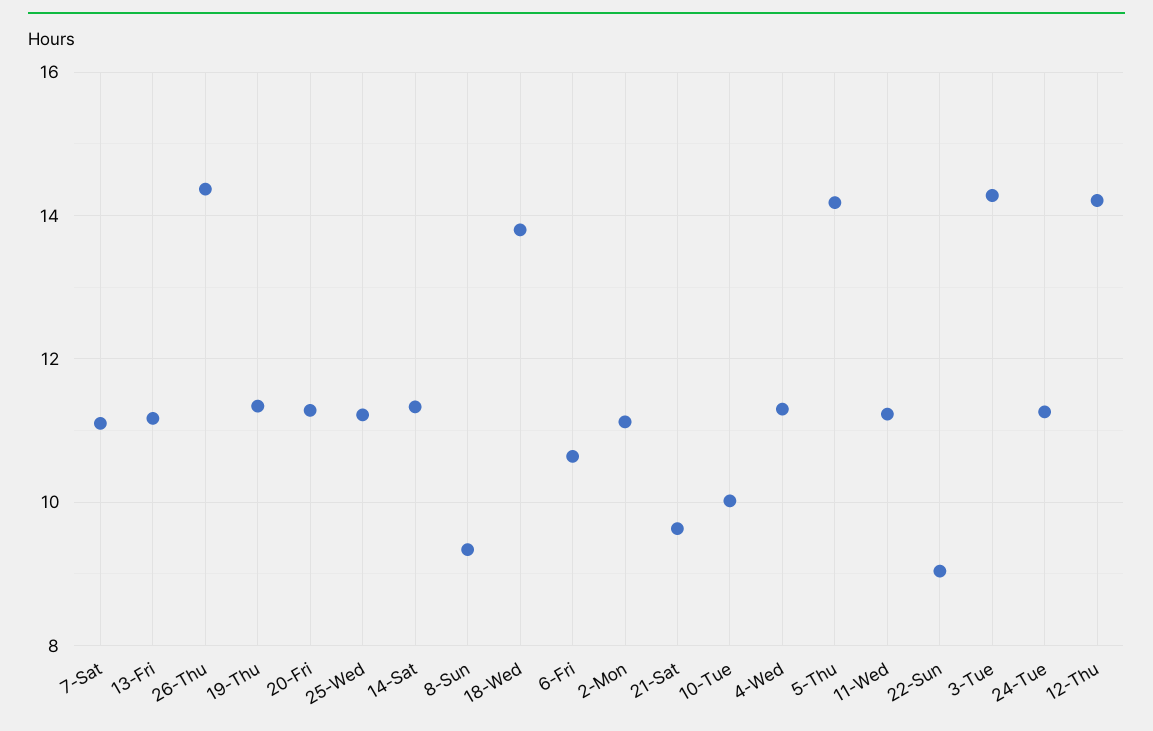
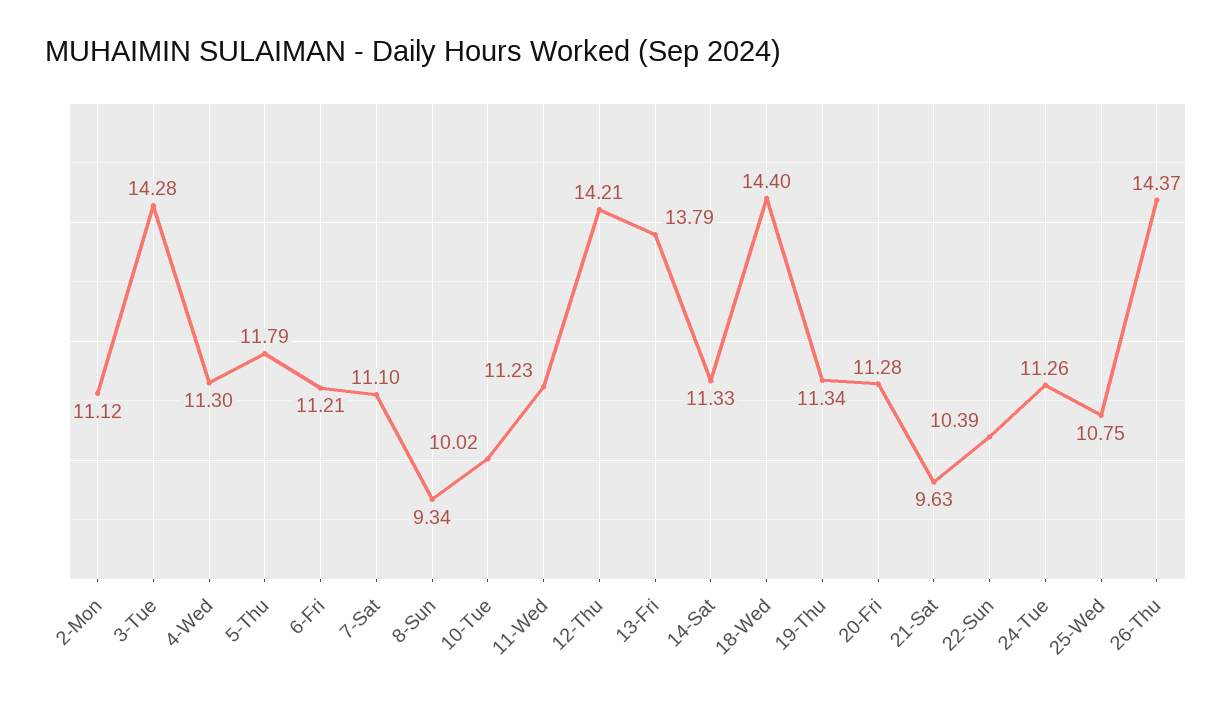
  {
    "7-Sat": 11.1,
-   "13-Fri": 11.2,
+   "13-Fri": 13.79,
    "26-Thu": 14.37,
    "19-Thu": 11.34,
    "20-Fri": 11.28,
-   "25-Wed": 11.2,
+   "25-Wed": 10.75,
    "14-Sat": 11.33,
    "8-Sun": 9.34,
-   "18-Wed": 13.8,
+   "18-Wed": 14.4,
-   "6-Fri": 10.6,
+   "6-Fri": 11.21,
    "2-Mon": 11.12,
    "21-Sat": 9.63,
    "10-Tue": 10.02,
    "4-Wed": 11.3,
-   "5-Thu": 14.2,
+   "5-Thu": 11.79,
    "11-Wed": 11.23,
-   "22-Sun": 9,
+   "22-Sun": 10.39,
    "3-Tue": 14.28,
    "24-Tue": 11.26,
    "12-Thu": 14.21
  }

